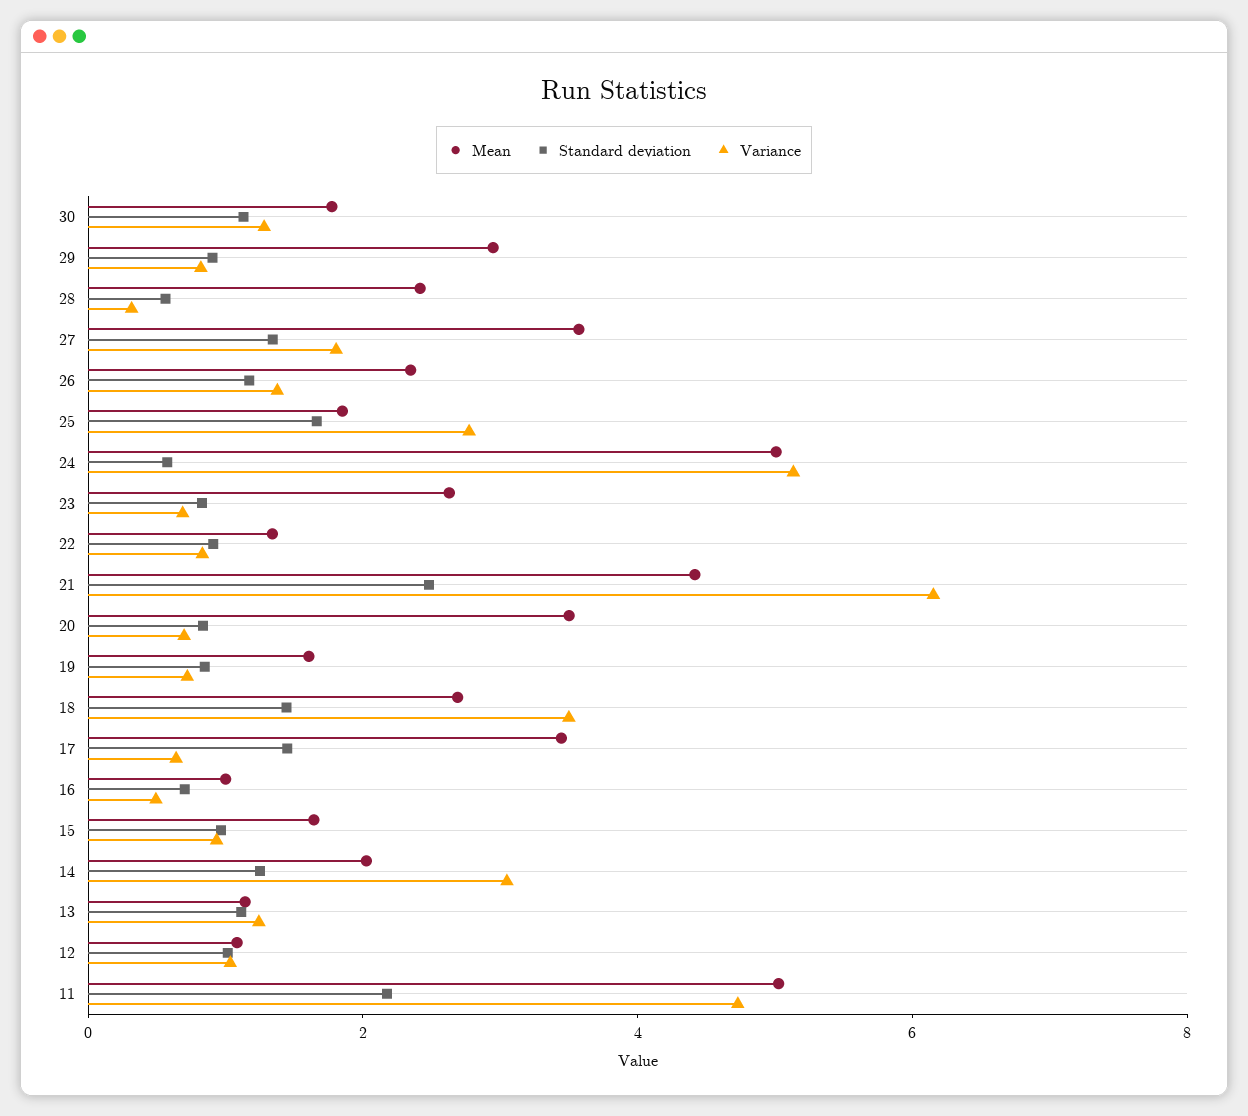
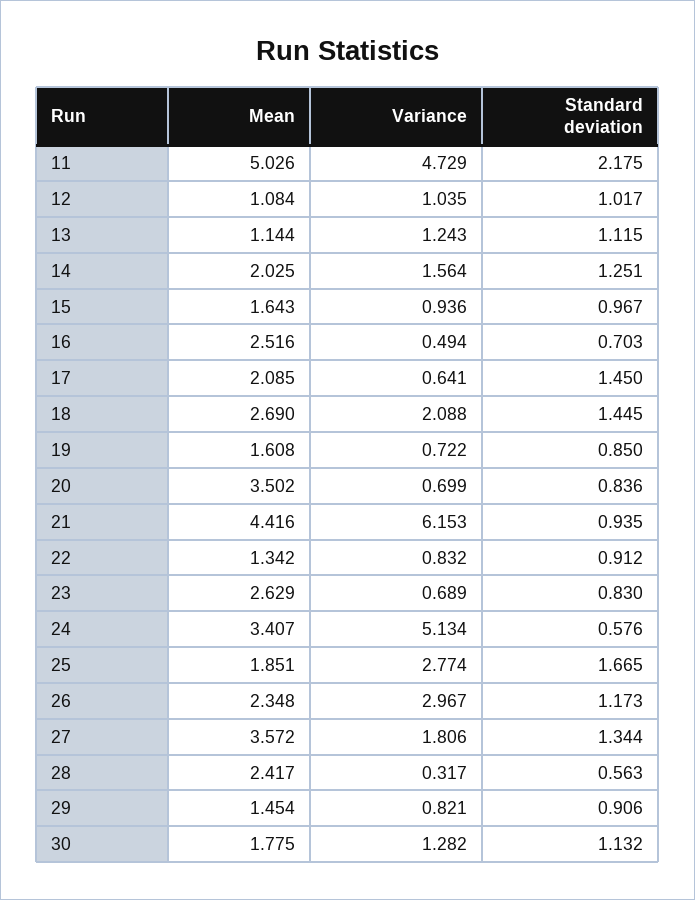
  {
    "Mean": {
      "30": 1.775,
-     "29": 3,
+     "29": 1.454,
      "28": 2.417,
      "27": 3.572,
      "26": 2.348,
      "25": 1.851,
-     "24": 5,
+     "24": 3.407,
      "23": 2.629,
      "22": 1.342,
      "21": 4.416,
      "20": 3.502,
      "19": 1.608,
      "18": 2.69,
-     "17": 3.5,
+     "17": 2.085,
-     "16": 1,
+     "16": 2.516,
      "15": 1.643,
      "14": 2.025,
      "13": 1.144,
      "12": 1.084,
      "11": 5.026
    },
    "Standard deviation": {
      "30": 1.132,
      "29": 0.906,
      "28": 0.563,
      "27": 1.344,
      "26": 1.173,
      "25": 1.665,
      "24": 0.576,
      "23": 0.83,
      "22": 0.912,
-     "21": 2.5,
+     "21": 0.935,
      "20": 0.836,
      "19": 0.85,
      "18": 1.445,
      "17": 1.45,
      "16": 0.703,
      "15": 0.967,
      "14": 1.251,
      "13": 1.115,
      "12": 1.017,
      "11": 2.175
    },
    "Variance": {
      "30": 1.282,
      "29": 0.821,
      "28": 0.317,
      "27": 1.806,
-     "26": 1.5,
+     "26": 2.967,
      "25": 2.774,
      "24": 5.134,
      "23": 0.689,
      "22": 0.832,
      "21": 6.153,
      "20": 0.699,
      "19": 0.722,
-     "18": 3.5,
+     "18": 2.088,
      "17": 0.641,
      "16": 0.494,
      "15": 0.936,
-     "14": 3,
+     "14": 1.564,
      "13": 1.243,
      "12": 1.035,
      "11": 4.729
    }
  }

